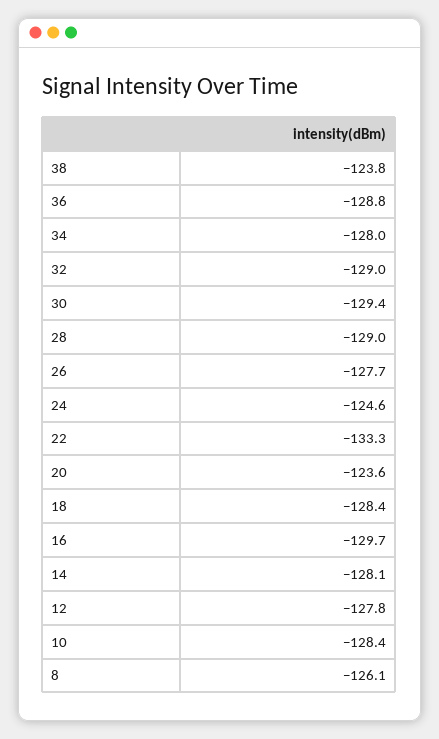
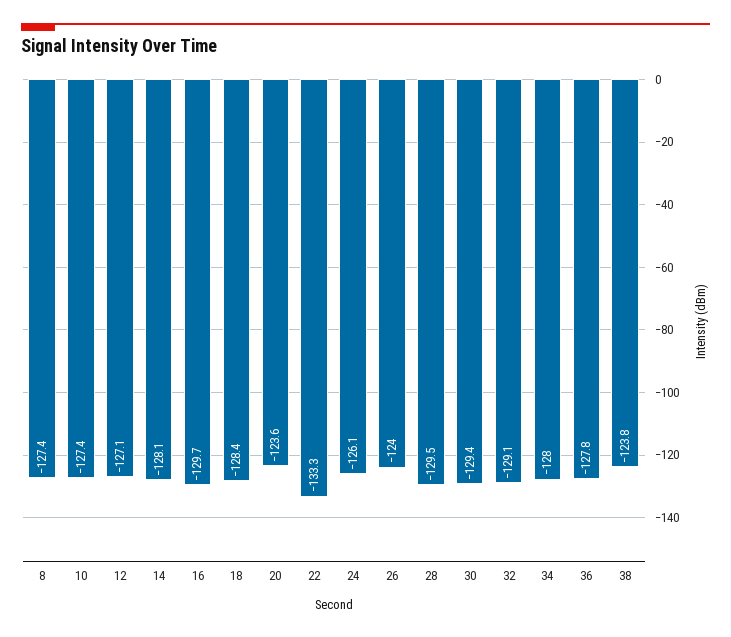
  {
    "38": -123.8,
-   "36": -128.8,
+   "36": -127.8,
    "34": -128,
-   "32": -129,
+   "32": -129.1,
    "30": -129.4,
-   "28": -129,
+   "28": -129.5,
-   "26": -127.7,
+   "26": -124,
-   "24": -124.6,
+   "24": -126.1,
    "22": -133.3,
    "20": -123.6,
    "18": -128.4,
    "16": -129.7,
    "14": -128.1,
-   "12": -127.8,
+   "12": -127.1,
-   "10": -128.4,
+   "10": -127.4,
-   "8": -126.1
+   "8": -127.4
  }

